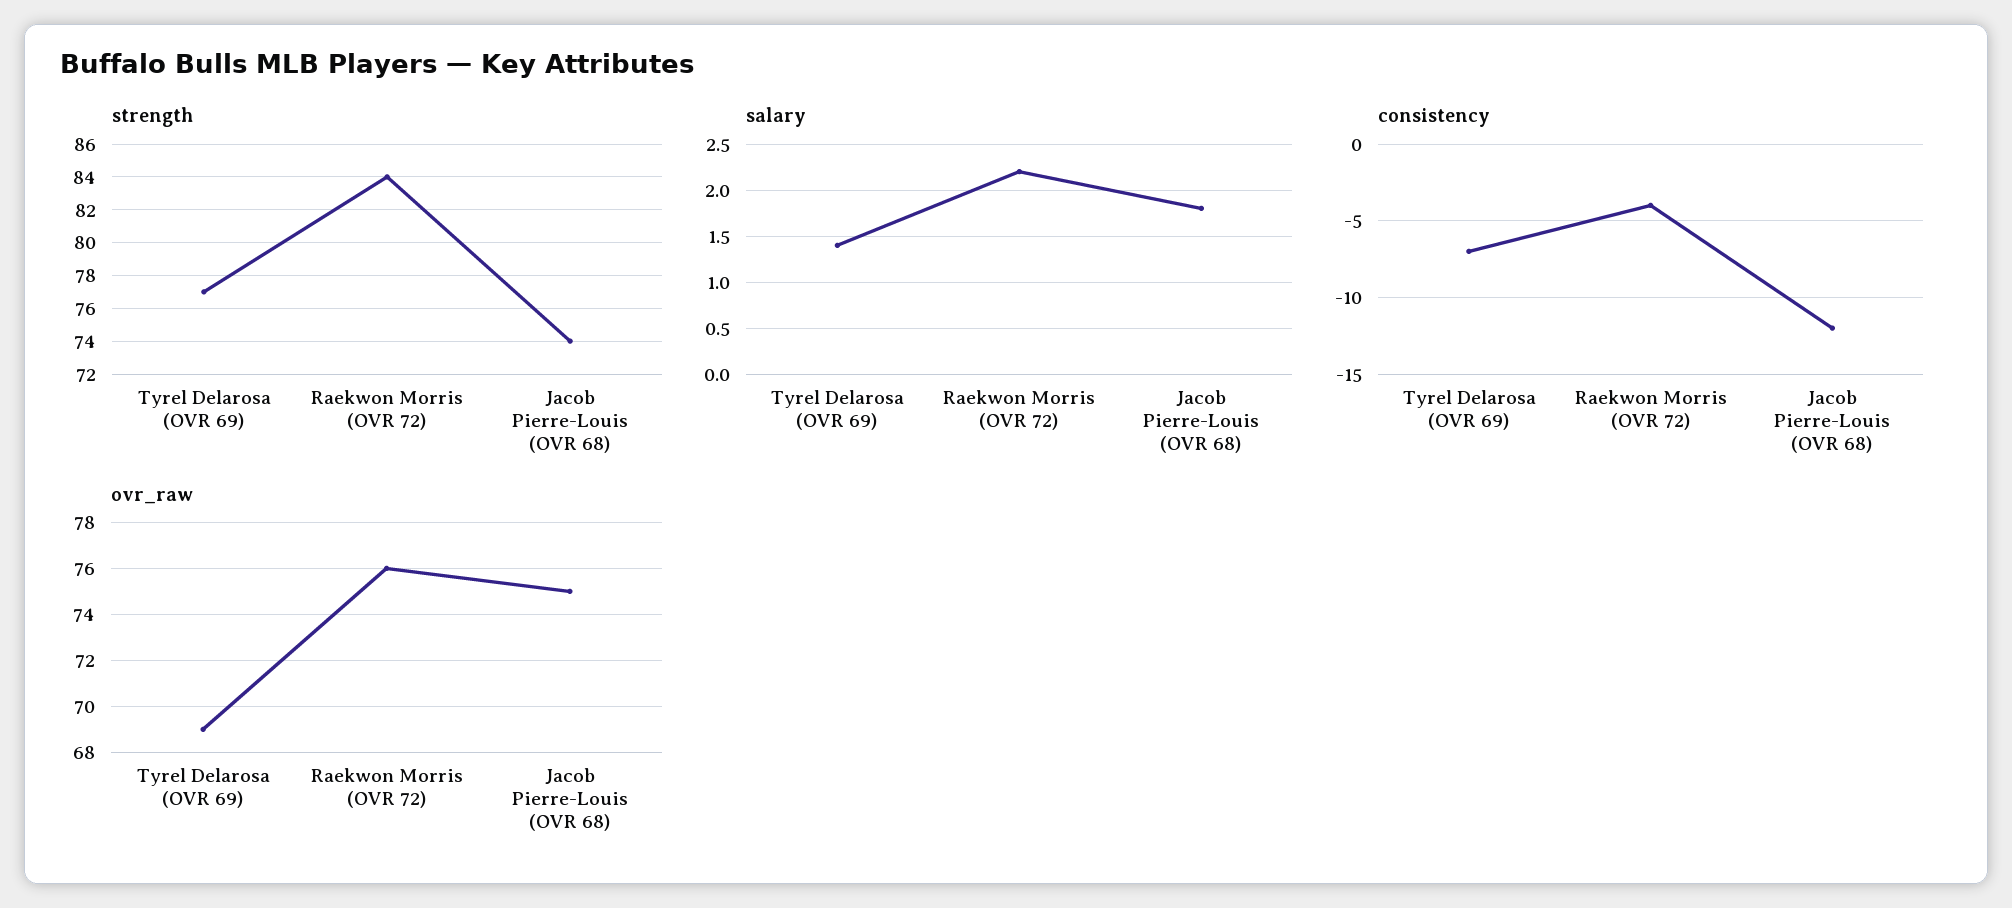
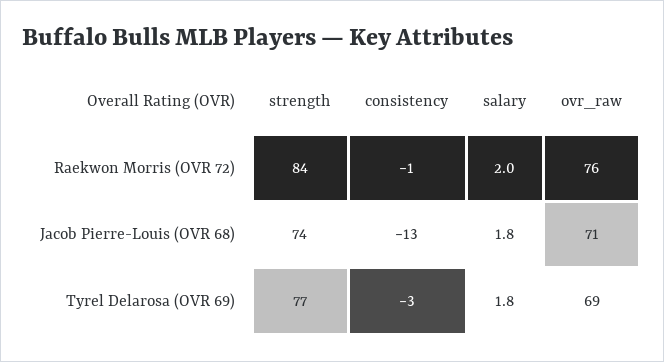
  {
    "strength": {
      "Tyrel Delarosa (OVR 69)": 77,
      "Raekwon Morris (OVR 72)": 84,
      "Jacob Pierre-Louis (OVR 68)": 74
    },
    "salary": {
-     "Tyrel Delarosa (OVR 69)": 1.4,
+     "Tyrel Delarosa (OVR 69)": 1.8,
-     "Raekwon Morris (OVR 72)": 2.2,
+     "Raekwon Morris (OVR 72)": 2,
      "Jacob Pierre-Louis (OVR 68)": 1.8
    },
    "consistency": {
-     "Tyrel Delarosa (OVR 69)": -7,
+     "Tyrel Delarosa (OVR 69)": -3,
-     "Raekwon Morris (OVR 72)": -4,
+     "Raekwon Morris (OVR 72)": -1,
-     "Jacob Pierre-Louis (OVR 68)": -12
+     "Jacob Pierre-Louis (OVR 68)": -13
    },
    "ovr_raw": {
      "Tyrel Delarosa (OVR 69)": 69,
      "Raekwon Morris (OVR 72)": 76,
-     "Jacob Pierre-Louis (OVR 68)": 75
+     "Jacob Pierre-Louis (OVR 68)": 71
    }
  }

